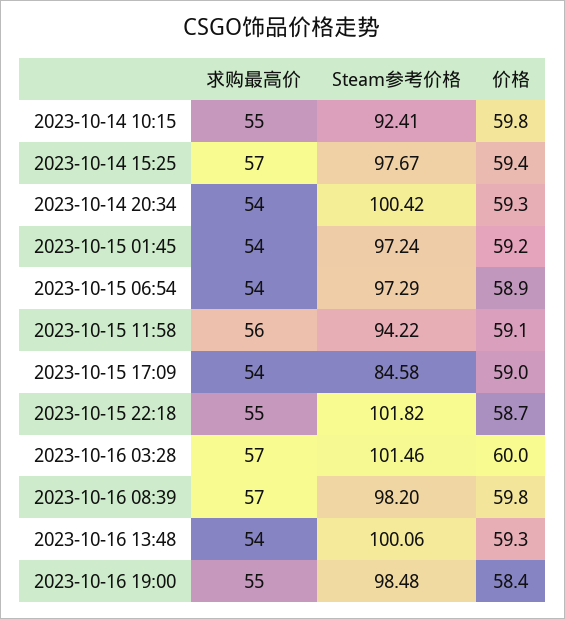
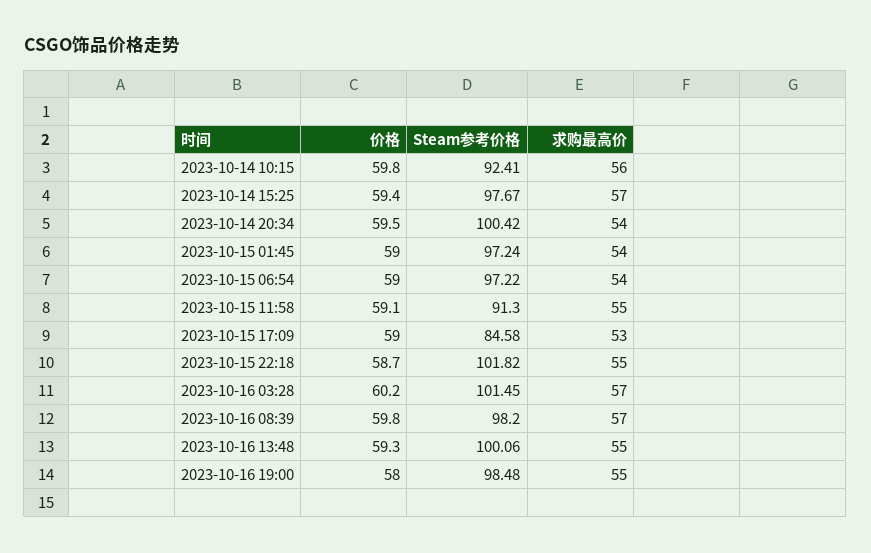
  {
    "求购最高价": {
-     "2023-10-14 10:15": 55,
+     "2023-10-14 10:15": 56,
      "2023-10-14 15:25": 57,
      "2023-10-14 20:34": 54,
      "2023-10-15 01:45": 54,
      "2023-10-15 06:54": 54,
-     "2023-10-15 11:58": 56,
+     "2023-10-15 11:58": 55,
-     "2023-10-15 17:09": 54,
+     "2023-10-15 17:09": 53,
      "2023-10-15 22:18": 55,
      "2023-10-16 03:28": 57,
      "2023-10-16 08:39": 57,
-     "2023-10-16 13:48": 54,
+     "2023-10-16 13:48": 55,
      "2023-10-16 19:00": 55
    },
    "Steam参考价格": {
      "2023-10-14 10:15": 92.41,
      "2023-10-14 15:25": 97.67,
      "2023-10-14 20:34": 100.42,
      "2023-10-15 01:45": 97.24,
-     "2023-10-15 06:54": 97.29,
+     "2023-10-15 06:54": 97.22,
-     "2023-10-15 11:58": 94.22,
+     "2023-10-15 11:58": 91.3,
      "2023-10-15 17:09": 84.58,
      "2023-10-15 22:18": 101.82,
-     "2023-10-16 03:28": 101.46,
+     "2023-10-16 03:28": 101.45,
      "2023-10-16 08:39": 98.2,
      "2023-10-16 13:48": 100.06,
      "2023-10-16 19:00": 98.48
    },
    "价格": {
      "2023-10-14 10:15": 59.8,
      "2023-10-14 15:25": 59.4,
-     "2023-10-14 20:34": 59.3,
+     "2023-10-14 20:34": 59.5,
-     "2023-10-15 01:45": 59.2,
+     "2023-10-15 01:45": 59,
-     "2023-10-15 06:54": 58.9,
+     "2023-10-15 06:54": 59,
      "2023-10-15 11:58": 59.1,
      "2023-10-15 17:09": 59,
      "2023-10-15 22:18": 58.7,
-     "2023-10-16 03:28": 60,
+     "2023-10-16 03:28": 60.2,
      "2023-10-16 08:39": 59.8,
      "2023-10-16 13:48": 59.3,
-     "2023-10-16 19:00": 58.4
+     "2023-10-16 19:00": 58
    }
  }

